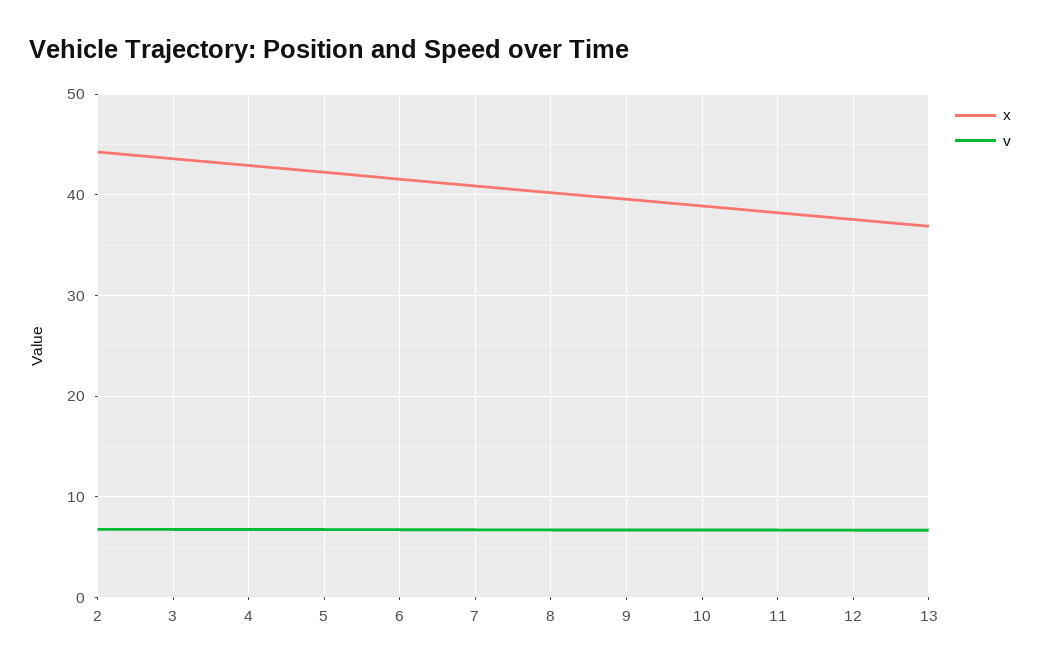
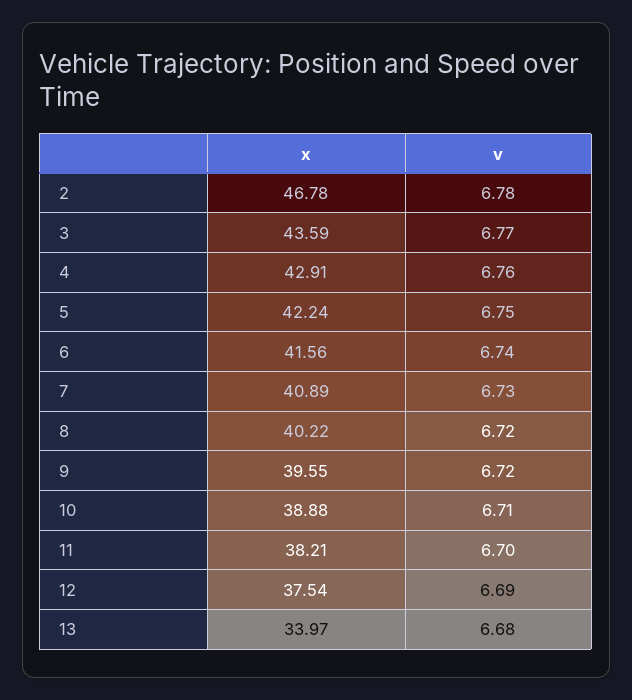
  {
    "x": {
-     "2": 44,
+     "2": 46.78,
      "3": 43.59,
      "4": 42.91,
      "5": 42.24,
      "6": 41.56,
      "7": 40.89,
      "8": 40.22,
      "9": 39.55,
      "10": 38.88,
      "11": 38.21,
      "12": 37.54,
-     "13": 37
+     "13": 33.97
    },
    "v": {
      "2": 6.78,
      "3": 6.77,
      "4": 6.76,
      "5": 6.75,
      "6": 6.74,
      "7": 6.73,
      "8": 6.72,
      "9": 6.72,
      "10": 6.71,
      "11": 6.7,
      "12": 6.69,
      "13": 6.68
    }
  }

